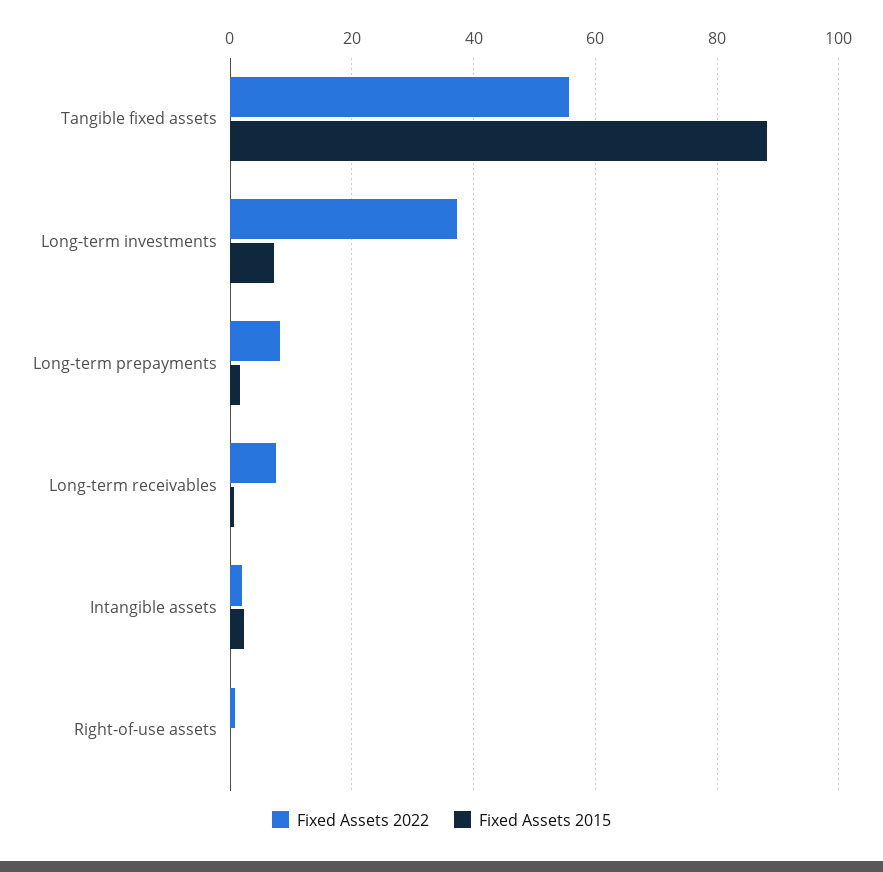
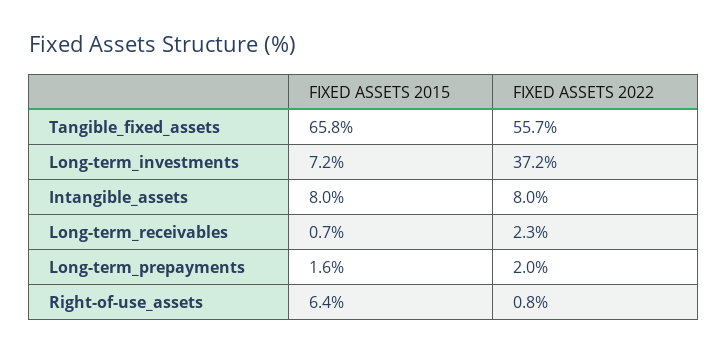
  {
    "Fixed Assets 2022": {
      "Tangible fixed assets": 55.7,
      "Long-term investments": 37.2,
-     "Long-term prepayments": 8,
+     "Long-term prepayments": 2,
-     "Long-term receivables": 8,
+     "Long-term receivables": 2.3,
-     "Intangible assets": 2,
+     "Intangible assets": 8,
      "Right-of-use assets": 0.8
    },
    "Fixed Assets 2015": {
-     "Tangible fixed assets": 88,
+     "Tangible fixed assets": 65.8,
      "Long-term investments": 7.2,
      "Long-term prepayments": 1.6,
      "Long-term receivables": 0.7,
-     "Intangible assets": 2,
+     "Intangible assets": 8,
-     "Right-of-use assets": 0
+     "Right-of-use assets": 6.4
    }
  }

